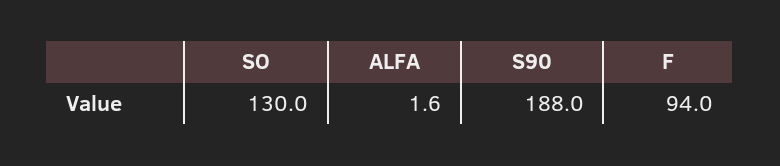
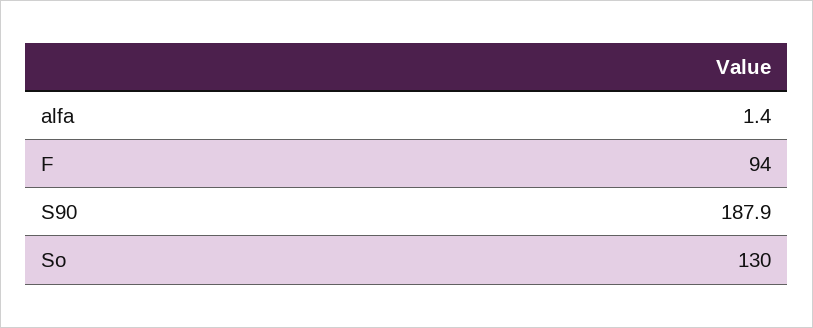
  {
    "SO": 130,
-   "ALFA": 1.6,
+   "ALFA": 1.4,
-   "S90": 188,
+   "S90": 187.9,
    "F": 94
  }

